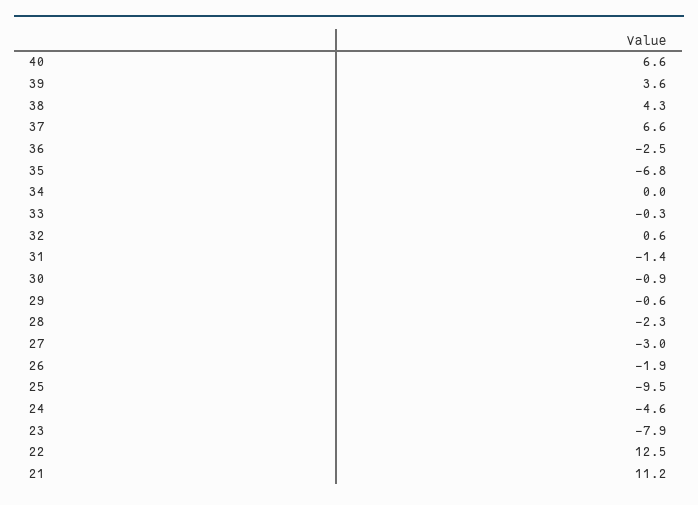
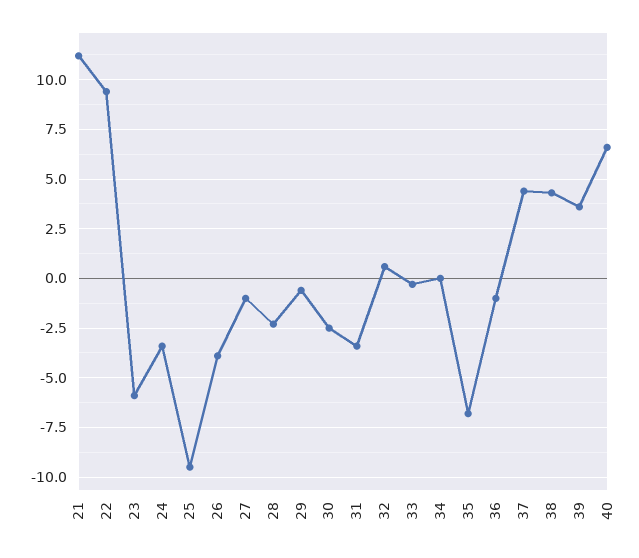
  {
    "40": 6.6,
    "39": 3.6,
    "38": 4.3,
-   "37": 6.6,
+   "37": 4.5,
-   "36": -2.5,
+   "36": -1,
    "35": -6.8,
    "34": 0,
    "33": -0.3,
    "32": 0.6,
-   "31": -1.4,
+   "31": -3.5,
-   "30": -0.9,
+   "30": -2.5,
    "29": -0.6,
    "28": -2.3,
-   "27": -3,
+   "27": -1,
-   "26": -1.9,
+   "26": -4,
    "25": -9.5,
-   "24": -4.6,
+   "24": -3.5,
-   "23": -7.9,
+   "23": -6,
-   "22": 12.5,
+   "22": 9.5,
    "21": 11.2
  }

